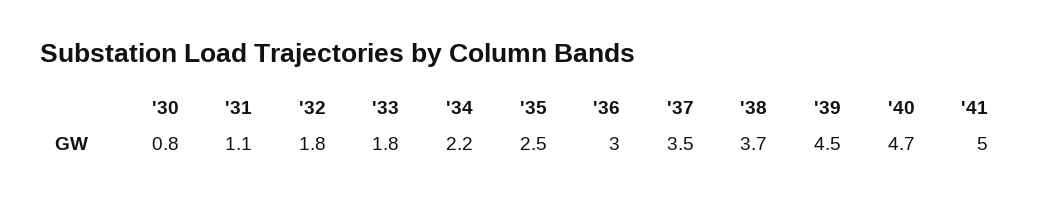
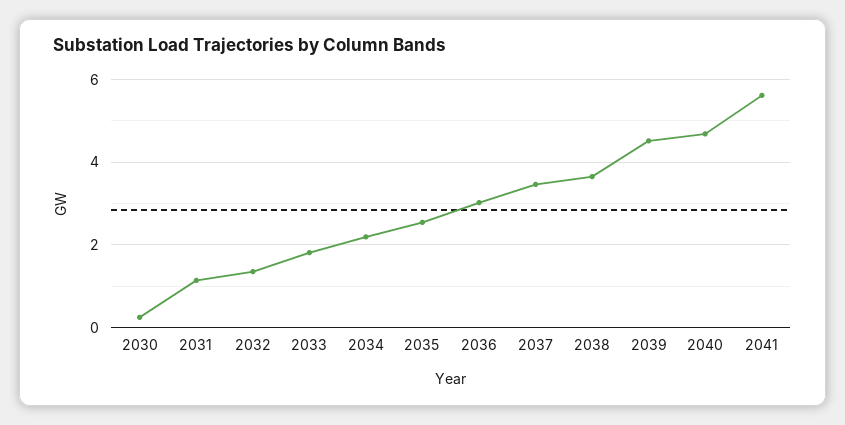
  {
-   "'30": 0.8,
+   "'30": 0.2,
    "'31": 1.1,
-   "'32": 1.8,
+   "'32": 1.4,
    "'33": 1.8,
    "'34": 2.2,
    "'35": 2.5,
    "'36": 3,
    "'37": 3.5,
    "'38": 3.7,
    "'39": 4.5,
    "'40": 4.7,
-   "'41": 5
+   "'41": 5.6
  }

